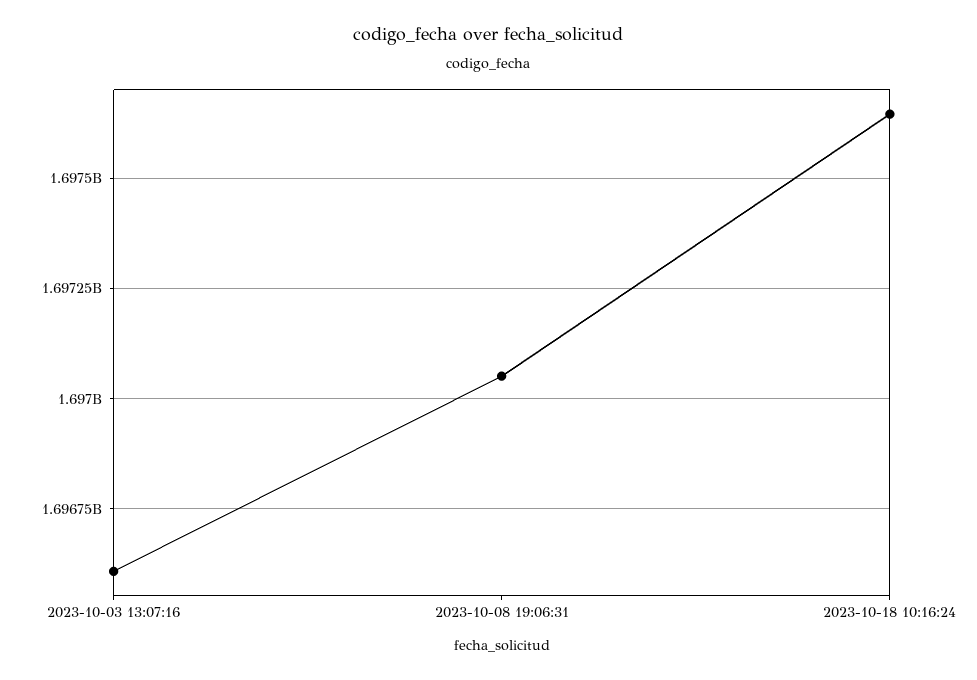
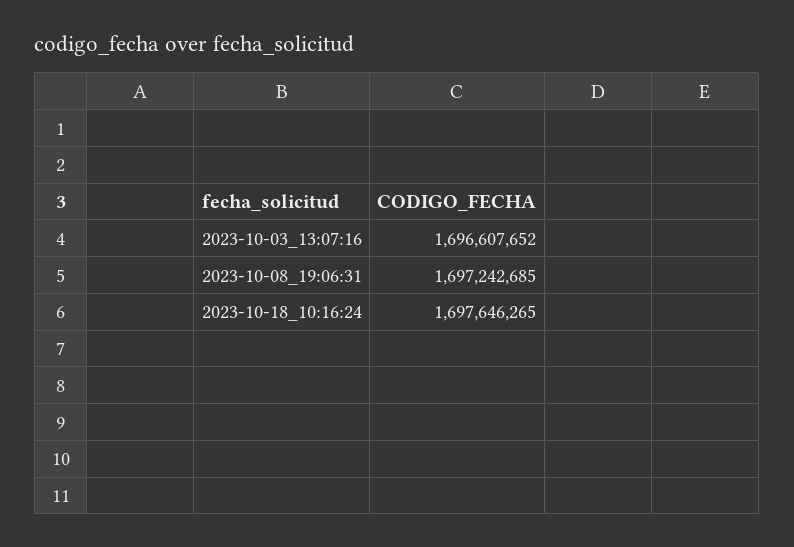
  {
    "2023-10-03 13:07:16": 1696607652,
-   "2023-10-08 19:06:31": 1697050000,
+   "2023-10-08 19:06:31": 1697242685,
    "2023-10-18 10:16:24": 1697646265
  }

